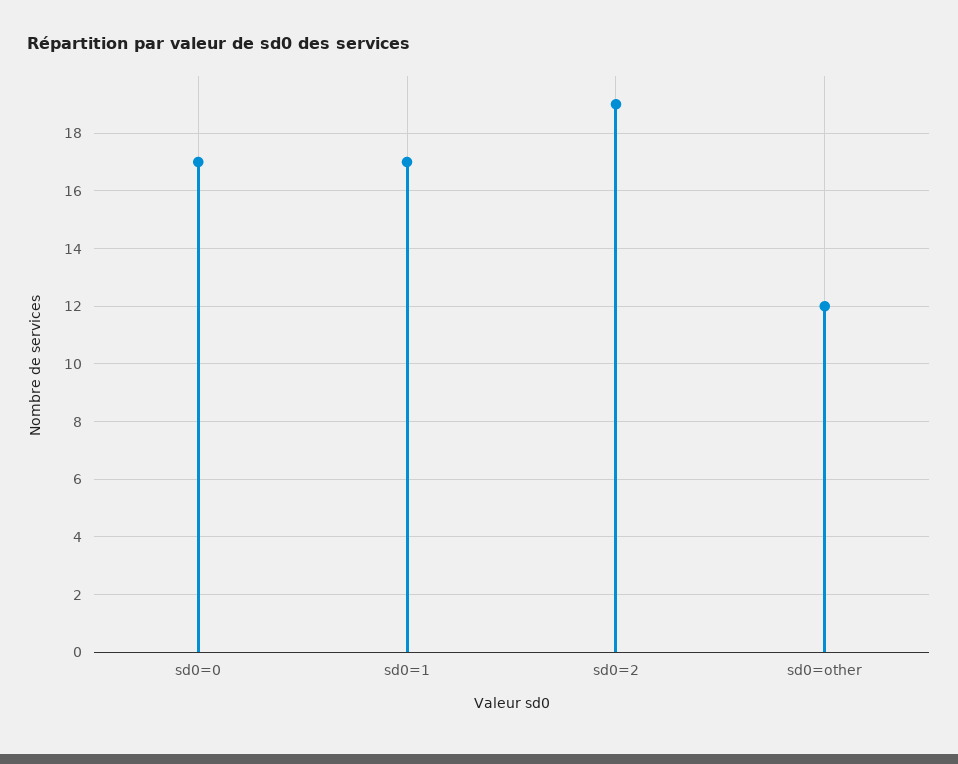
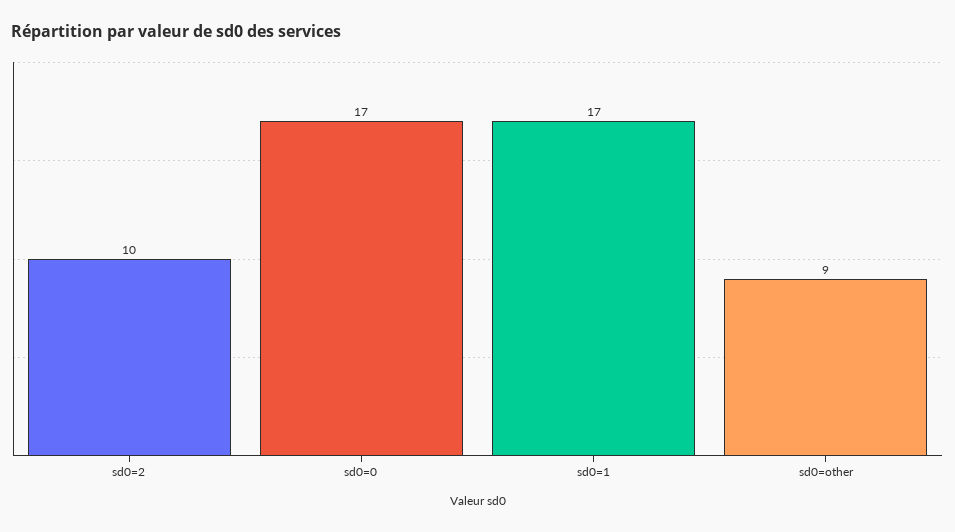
  {
    "sd0=0": 17,
    "sd0=1": 17,
-   "sd0=2": 19,
+   "sd0=2": 10,
-   "sd0=other": 12
+   "sd0=other": 9
  }

